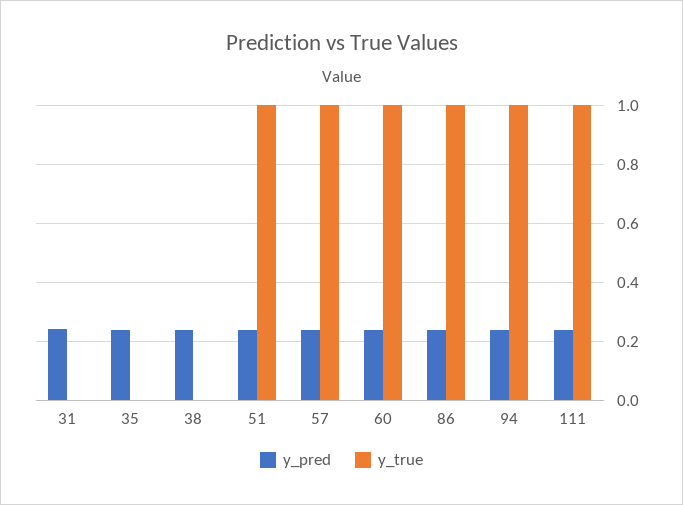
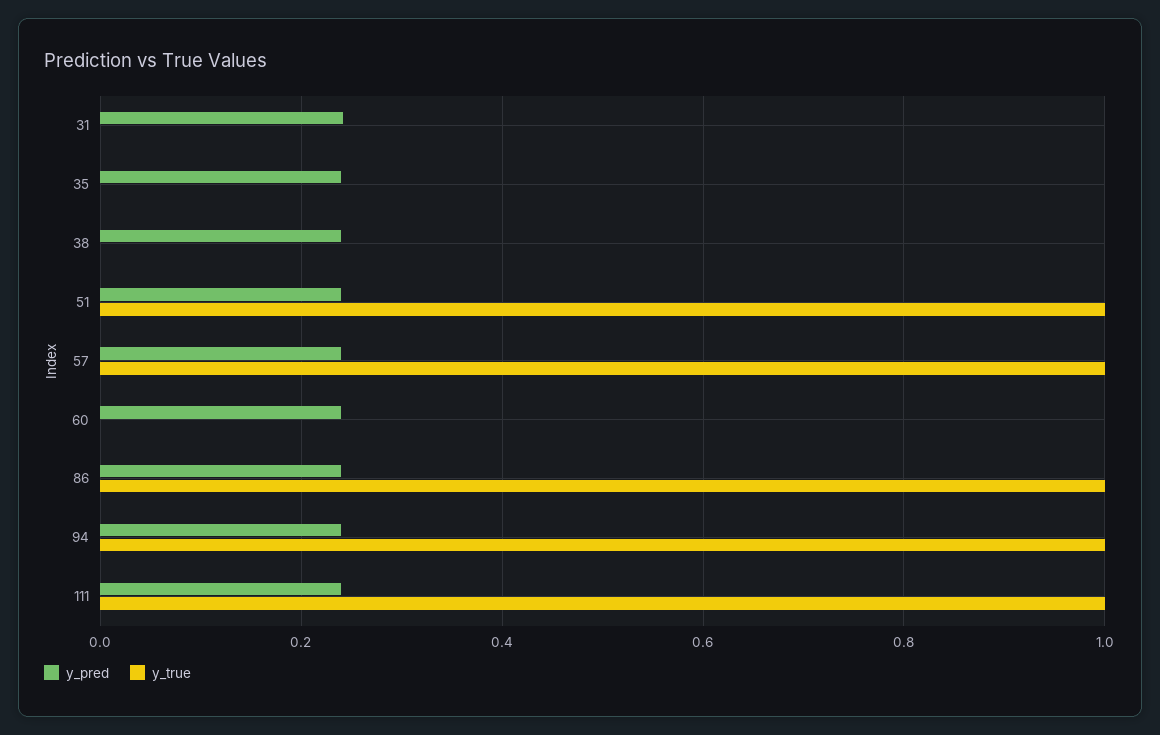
  {
    "y_pred": {
      "31": 0.24,
      "35": 0.24,
      "38": 0.24,
      "51": 0.24,
      "57": 0.24,
      "60": 0.24,
      "86": 0.24,
      "94": 0.24,
      "111": 0.24
    },
    "y_true": {
      "31": 0,
      "35": 0,
      "38": 0,
      "51": 1,
      "57": 1,
-     "60": 1,
+     "60": 0,
      "86": 1,
      "94": 1,
      "111": 1
    }
  }

